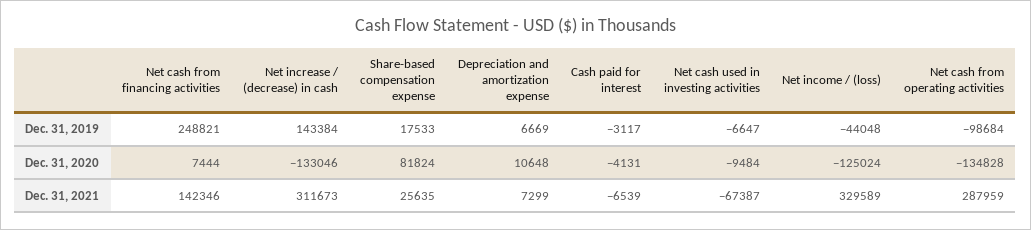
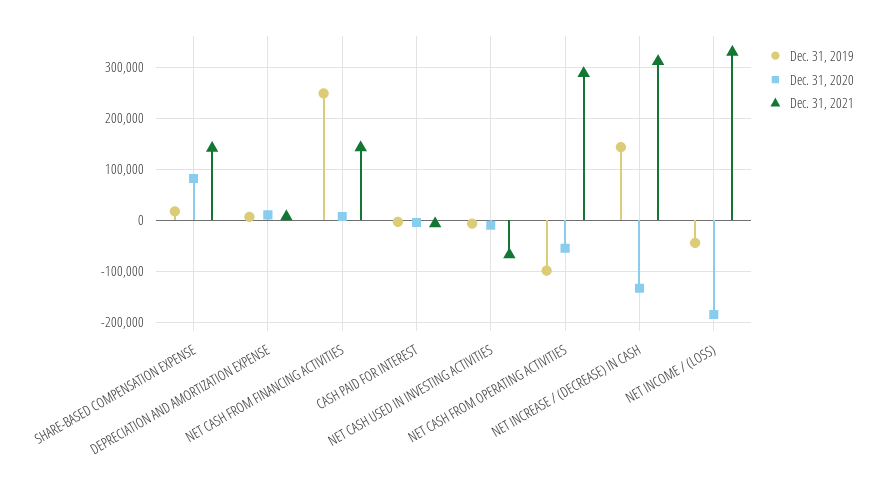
  {
    "Dec. 31, 2019": {
      "Net cash from financing activities": 248821,
      "Net increase / (decrease) in cash": 143384,
      "Share-based compensation expense": 17533,
      "Depreciation and amortization expense": 6669,
      "Cash paid for interest": -3117,
      "Net cash used in investing activities": -6647,
      "Net income / (loss)": -44048,
      "Net cash from operating activities": -98684
    },
    "Dec. 31, 2020": {
      "Net cash from financing activities": 7444,
      "Net increase / (decrease) in cash": -133046,
      "Share-based compensation expense": 81824,
      "Depreciation and amortization expense": 10648,
      "Cash paid for interest": -4131,
      "Net cash used in investing activities": -9484,
-     "Net income / (loss)": -125024,
+     "Net income / (loss)": -180000,
-     "Net cash from operating activities": -134828
+     "Net cash from operating activities": -60000
    },
    "Dec. 31, 2021": {
      "Net cash from financing activities": 142346,
      "Net increase / (decrease) in cash": 311673,
-     "Share-based compensation expense": 25635,
+     "Share-based compensation expense": 140000,
      "Depreciation and amortization expense": 7299,
      "Cash paid for interest": -6539,
      "Net cash used in investing activities": -67387,
      "Net income / (loss)": 329589,
      "Net cash from operating activities": 287959
    }
  }

